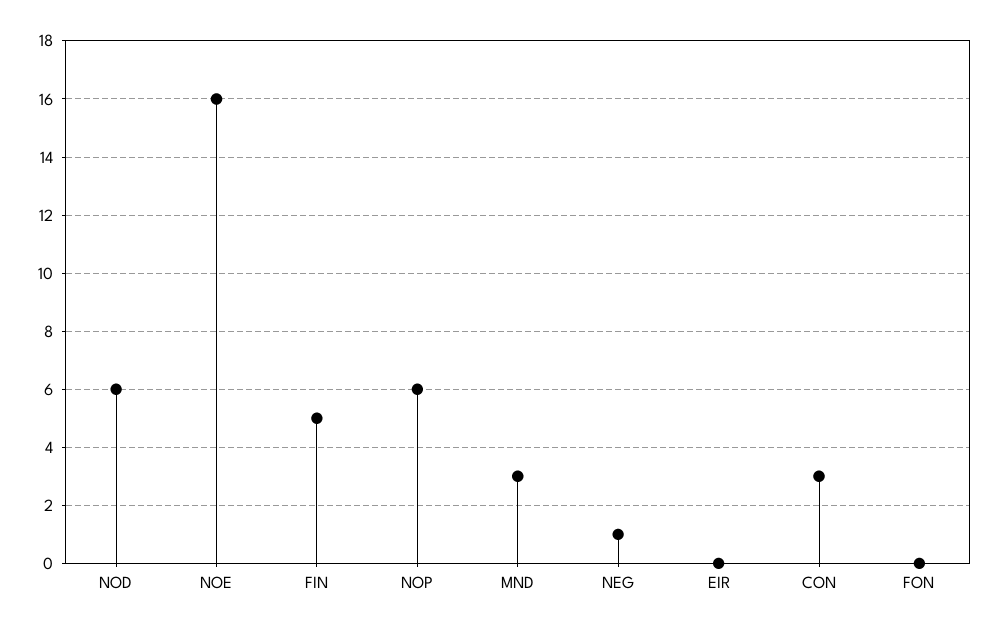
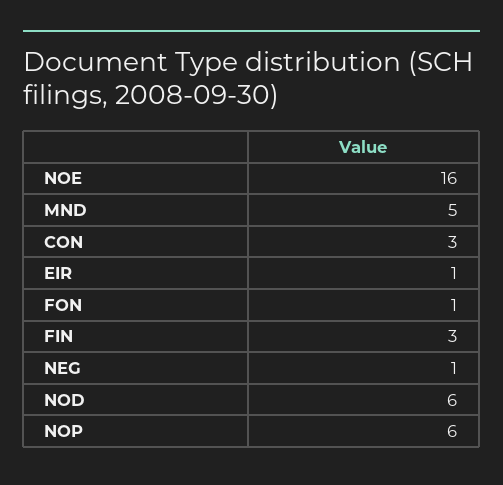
  {
    "NOD": 6,
    "NOE": 16,
-   "FIN": 5,
+   "FIN": 3,
    "NOP": 6,
-   "MND": 3,
+   "MND": 5,
    "NEG": 1,
-   "EIR": 0,
+   "EIR": 1,
    "CON": 3,
-   "FON": 0
+   "FON": 1
  }

